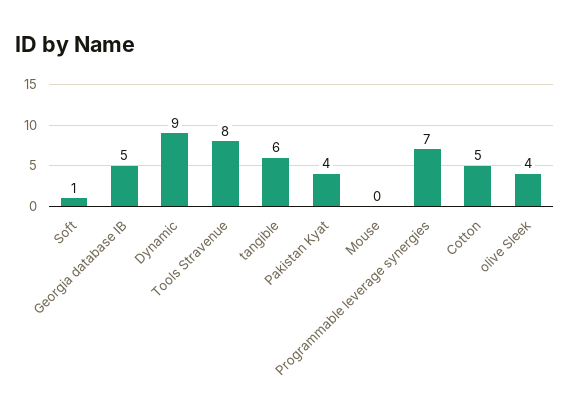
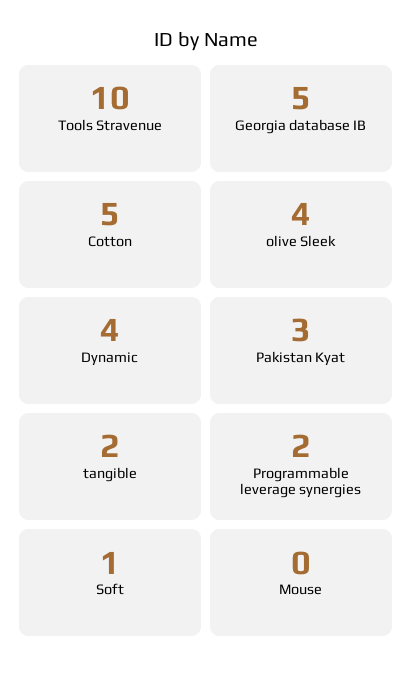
  {
    "Soft": 1,
    "Georgia database IB": 5,
-   "Dynamic": 9,
+   "Dynamic": 4,
-   "Tools Stravenue": 8,
+   "Tools Stravenue": 10,
-   "tangible": 6,
+   "tangible": 2,
-   "Pakistan Kyat": 4,
+   "Pakistan Kyat": 3,
    "Mouse": 0,
-   "Programmable leverage synergies": 7,
+   "Programmable leverage synergies": 2,
    "Cotton": 5,
    "olive Sleek": 4
  }

